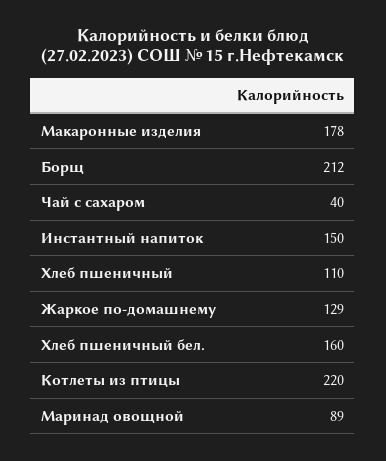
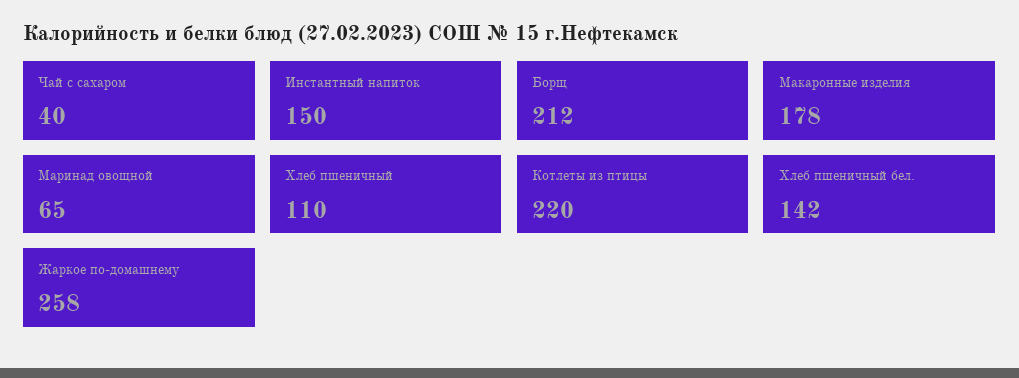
  {
    "Макаронные изделия": 178,
    "Борщ": 212,
    "Чай с сахаром": 40,
    "Инстантный напиток": 150,
    "Хлеб пшеничный": 110,
-   "Жаркое по-домашнему": 129,
+   "Жаркое по-домашнему": 258,
-   "Хлеб пшеничный бел.": 160,
+   "Хлеб пшеничный бел.": 142,
    "Котлеты из птицы": 220,
-   "Маринад овощной": 89
+   "Маринад овощной": 65
  }

